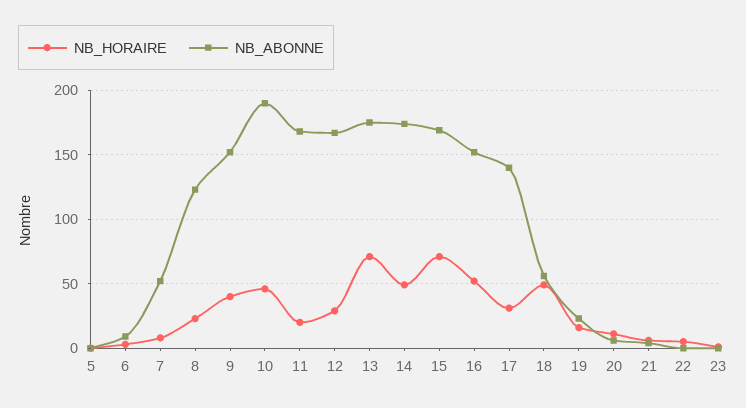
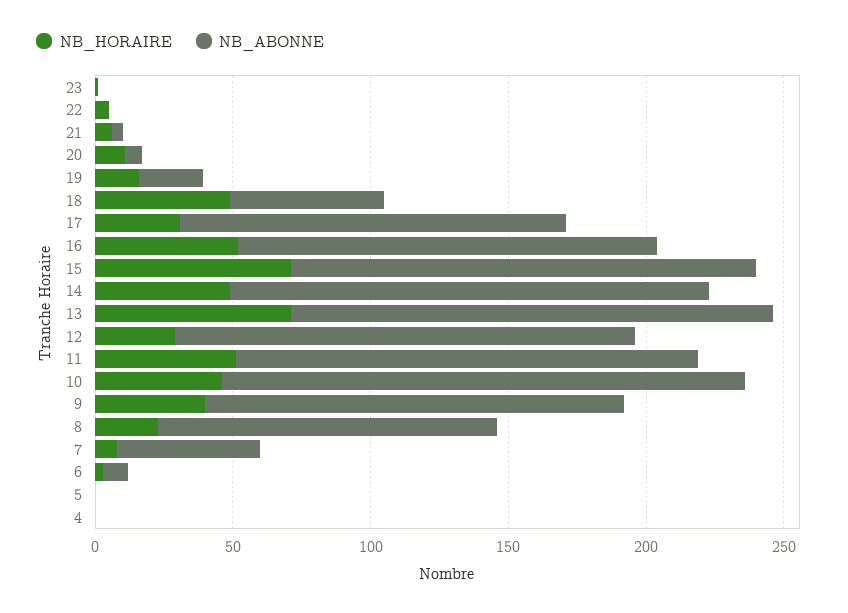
  {
    "NB_HORAIRE": {
      "5": 0,
      "6": 5,
      "7": 10,
      "8": 25,
      "9": 40,
      "10": 45,
-     "11": 20,
+     "11": 50,
      "12": 30,
      "13": 70,
      "14": 50,
      "15": 70,
      "16": 50,
      "17": 30,
      "18": 50,
      "19": 15,
      "20": 10,
      "21": 5,
      "22": 5,
-     "23": 0
+     "23": 0,
+     "4": 0
    },
    "NB_ABONNE": {
      "5": 0,
      "6": 10,
      "7": 50,
      "8": 125,
      "9": 150,
      "10": 190,
      "11": 170,
      "12": 165,
      "13": 175,
      "14": 175,
      "15": 170,
      "16": 150,
      "17": 140,
      "18": 55,
      "19": 25,
      "20": 5,
      "21": 5,
      "22": 0,
-     "23": 0
+     "23": 0,
+     "4": 0
    }
  }

